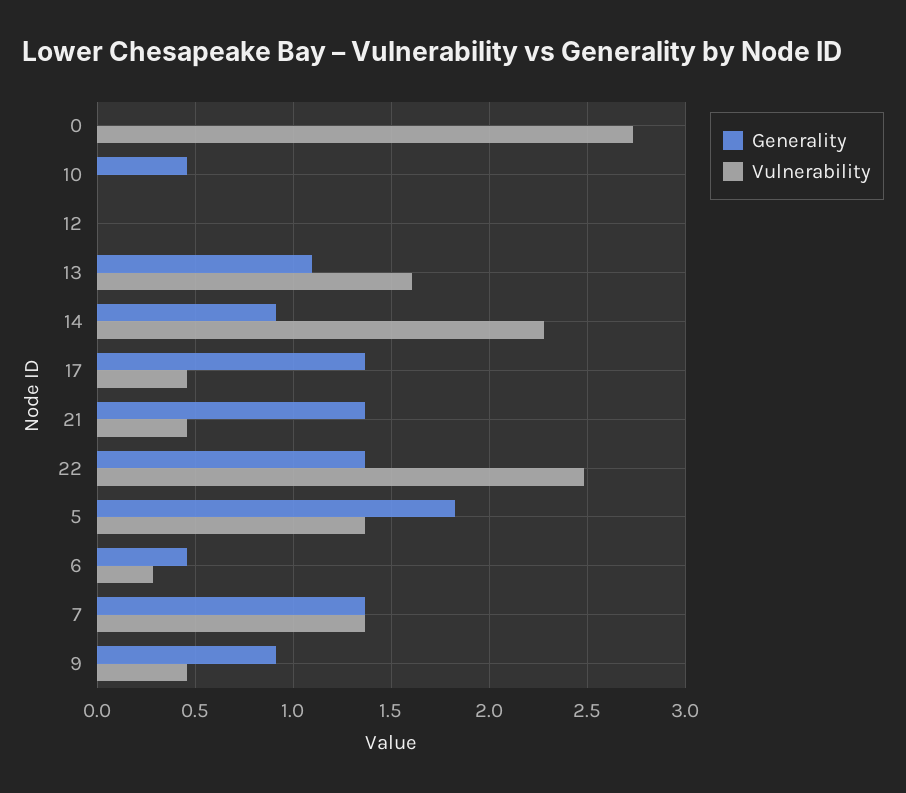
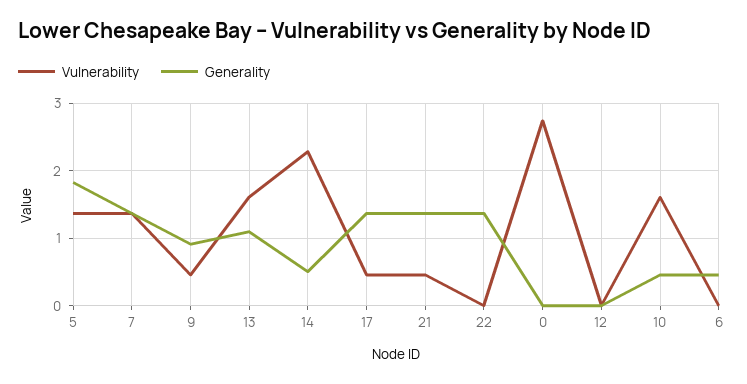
  {
    "Generality": {
      "0": 0,
      "10": 0.45,
      "12": 0,
      "13": 1.1,
-     "14": 0.9,
+     "14": 0.5,
      "17": 1.35,
      "21": 1.35,
      "22": 1.35,
      "5": 1.85,
      "6": 0.45,
      "7": 1.35,
      "9": 0.9
    },
    "Vulnerability": {
      "0": 2.75,
-     "10": 0,
+     "10": 1.6,
      "12": 0,
      "13": 1.6,
      "14": 2.3,
      "17": 0.45,
      "21": 0.45,
-     "22": 2.5,
+     "22": 0,
      "5": 1.35,
-     "6": 0.3,
+     "6": 0,
      "7": 1.35,
      "9": 0.45
    }
  }

